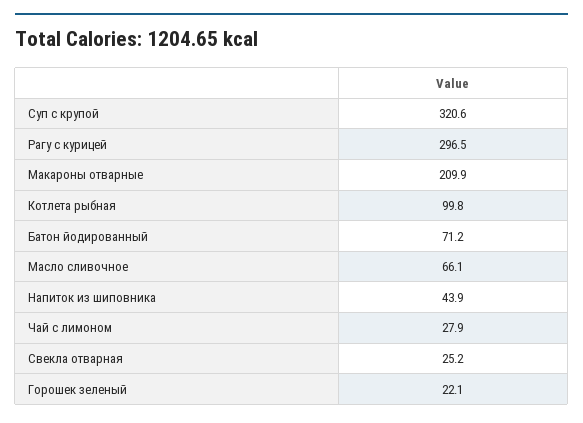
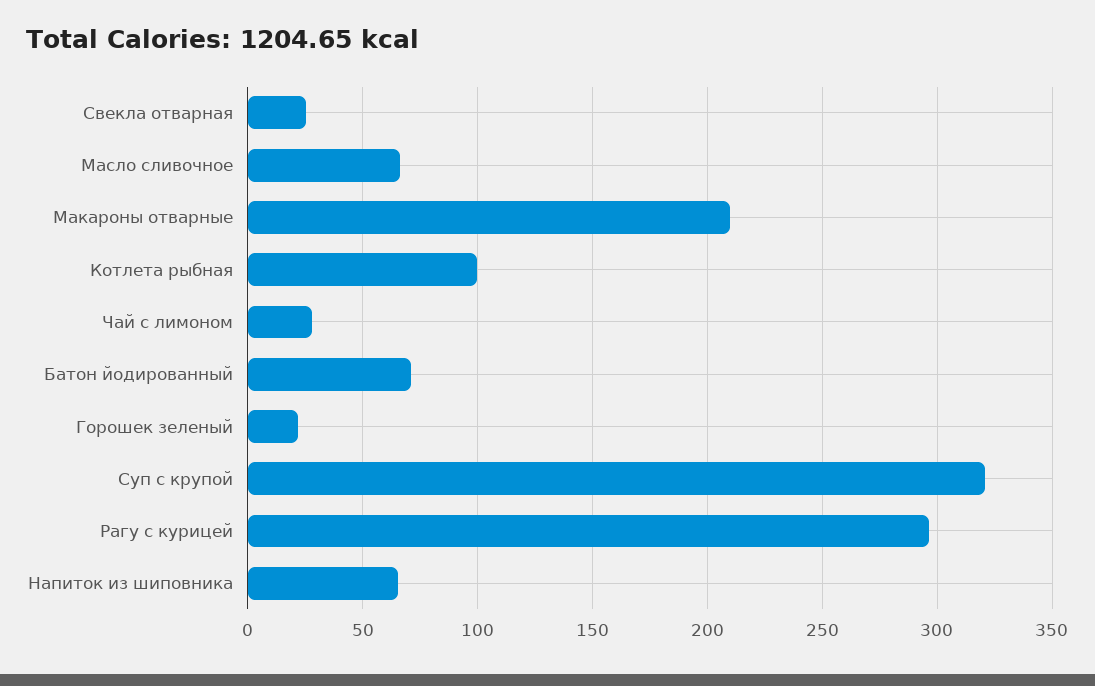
  {
    "Суп с крупой": 320.6,
    "Рагу с курицей": 296.5,
    "Макароны отварные": 209.9,
    "Котлета рыбная": 99.8,
    "Батон йодированный": 71.2,
    "Масло сливочное": 66.1,
-   "Напиток из шиповника": 43.9,
+   "Напиток из шиповника": 65,
    "Чай с лимоном": 27.9,
    "Свекла отварная": 25.2,
    "Горошек зеленый": 22.1
  }

